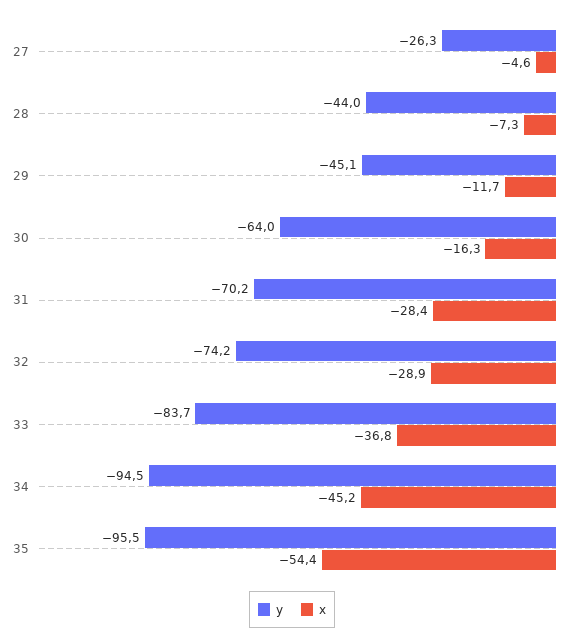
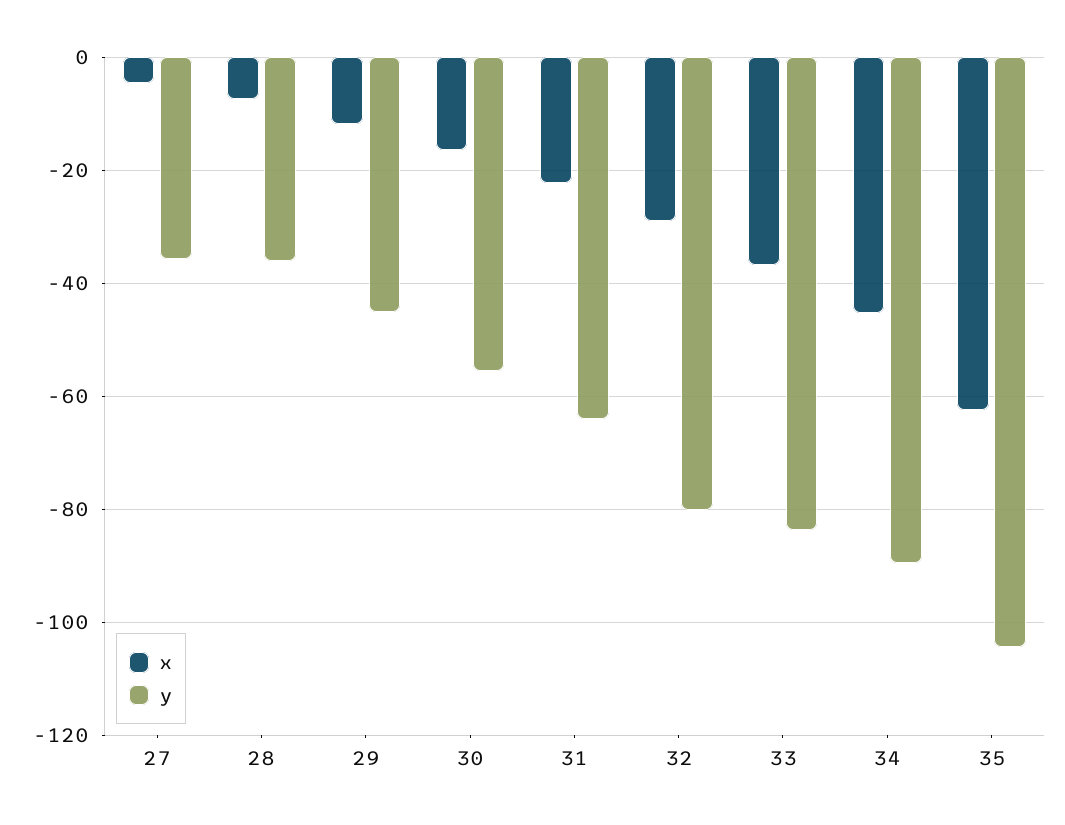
  {
    "y": {
-     "27": -26.3,
+     "27": -36,
-     "28": -44,
+     "28": -36,
      "29": -45.1,
-     "30": -64,
+     "30": -56,
-     "31": -70.2,
+     "31": -64,
-     "32": -74.2,
+     "32": -80,
      "33": -83.7,
-     "34": -94.5,
+     "34": -90,
-     "35": -95.5
+     "35": -104
    },
    "x": {
      "27": -4.6,
      "28": -7.3,
      "29": -11.7,
      "30": -16.3,
-     "31": -28.4,
+     "31": -22,
      "32": -28.9,
      "33": -36.8,
      "34": -45.2,
-     "35": -54.4
+     "35": -62
    }
  }

